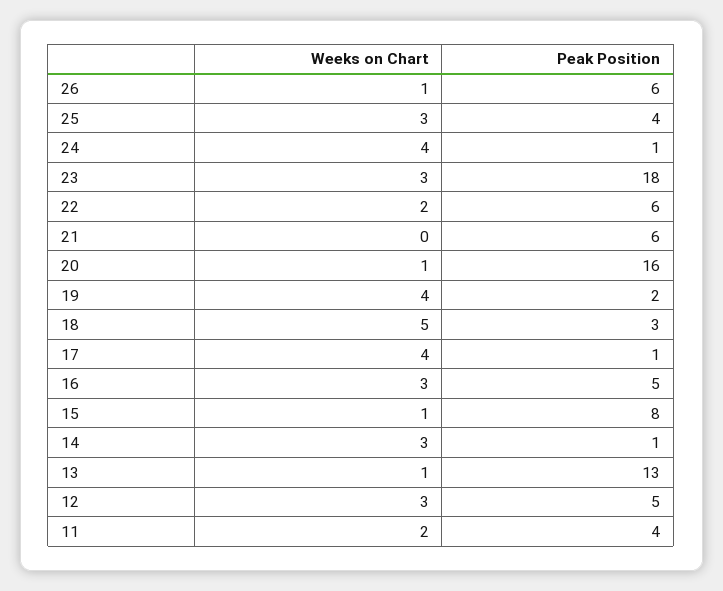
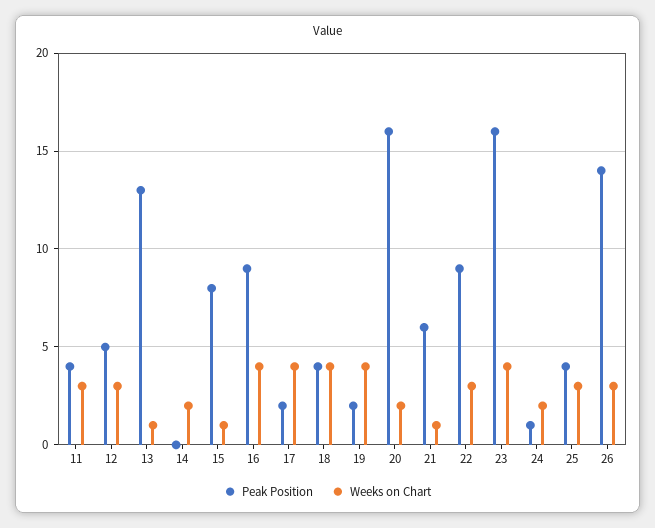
  {
    "Weeks on Chart": {
-     "26": 1,
+     "26": 3,
      "25": 3,
-     "24": 4,
+     "24": 2,
-     "23": 3,
+     "23": 4,
-     "22": 2,
+     "22": 3,
-     "21": 0,
+     "21": 1,
-     "20": 1,
+     "20": 2,
      "19": 4,
-     "18": 5,
+     "18": 4,
      "17": 4,
-     "16": 3,
+     "16": 4,
      "15": 1,
-     "14": 3,
+     "14": 2,
      "13": 1,
      "12": 3,
-     "11": 2
+     "11": 3
    },
    "Peak Position": {
-     "26": 6,
+     "26": 14,
      "25": 4,
      "24": 1,
-     "23": 18,
+     "23": 16,
-     "22": 6,
+     "22": 9,
      "21": 6,
      "20": 16,
      "19": 2,
-     "18": 3,
+     "18": 4,
-     "17": 1,
+     "17": 2,
-     "16": 5,
+     "16": 9,
      "15": 8,
-     "14": 1,
+     "14": 0,
      "13": 13,
      "12": 5,
      "11": 4
    }
  }

